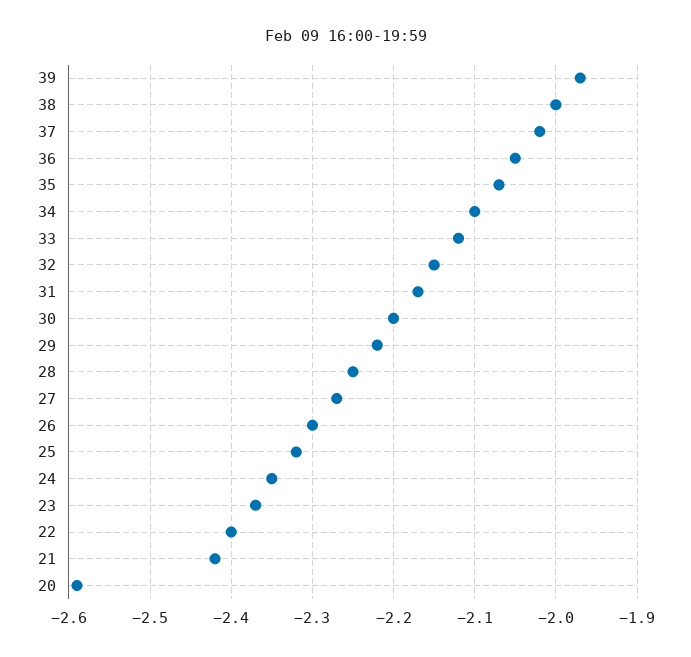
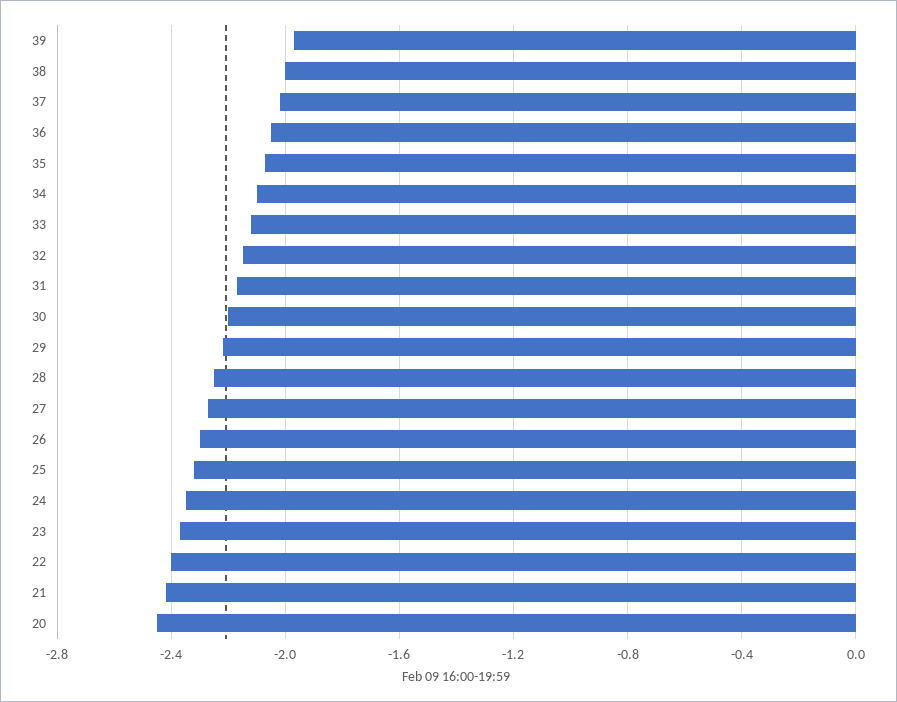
  {
    "39": -1.97,
    "38": -2,
    "37": -2.02,
    "36": -2.05,
    "35": -2.07,
    "34": -2.1,
    "33": -2.12,
    "32": -2.15,
    "31": -2.17,
    "30": -2.2,
    "29": -2.22,
    "28": -2.25,
    "27": -2.27,
    "26": -2.3,
    "25": -2.32,
    "24": -2.35,
    "23": -2.37,
    "22": -2.4,
    "21": -2.42,
-   "20": -2.59
+   "20": -2.45
  }

